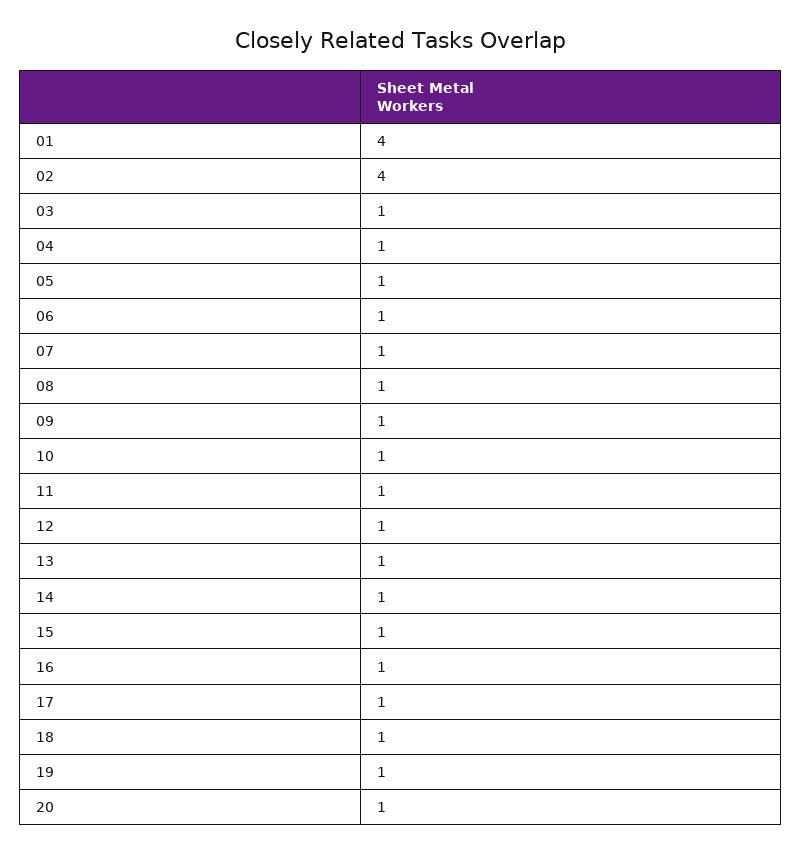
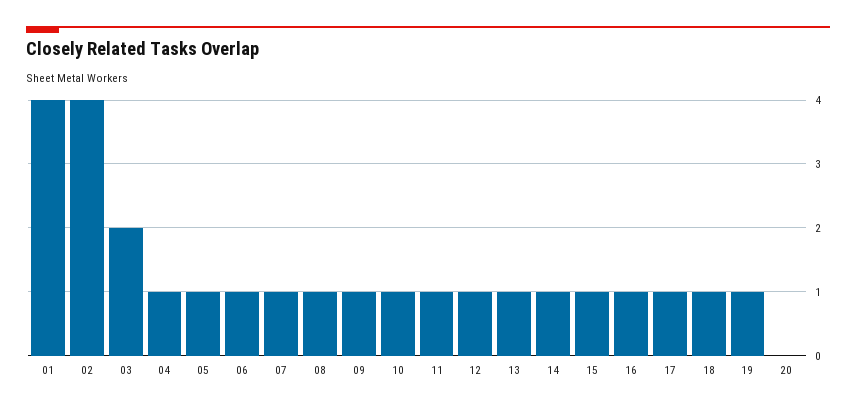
  {
    "01": 4,
    "02": 4,
-   "03": 1,
+   "03": 2,
    "04": 1,
    "05": 1,
    "06": 1,
    "07": 1,
    "08": 1,
    "09": 1,
    "10": 1,
    "11": 1,
    "12": 1,
    "13": 1,
    "14": 1,
    "15": 1,
    "16": 1,
    "17": 1,
    "18": 1,
    "19": 1,
-   "20": 1
+   "20": 0
  }

